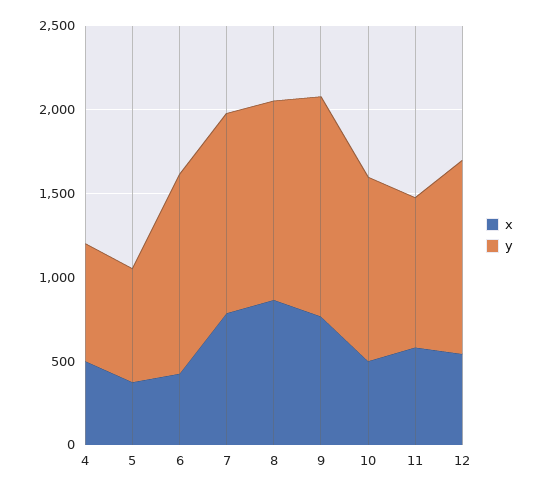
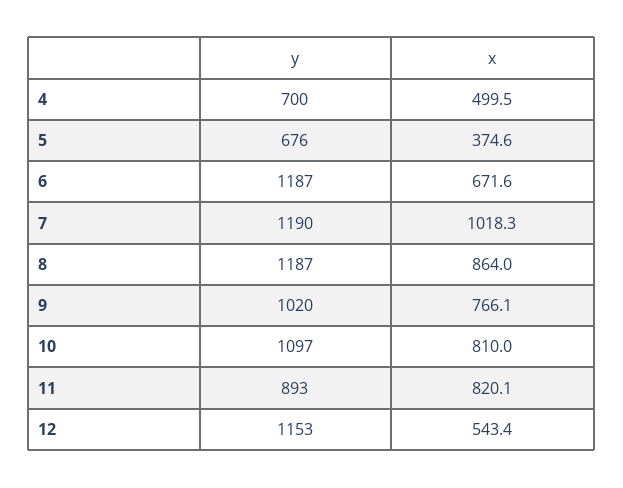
  {
    "x": {
      "4": 499.5,
      "5": 374.6,
-     "6": 400,
+     "6": 671.6,
-     "7": 800,
+     "7": 1018.3,
      "8": 864,
      "9": 766.1,
-     "10": 500,
+     "10": 810,
-     "11": 600,
+     "11": 820.1,
      "12": 543.4
    },
    "y": {
      "4": 700,
      "5": 676,
      "6": 1187,
      "7": 1190,
      "8": 1187,
-     "9": 1300,
+     "9": 1020,
      "10": 1097,
      "11": 893,
      "12": 1153
    }
  }

